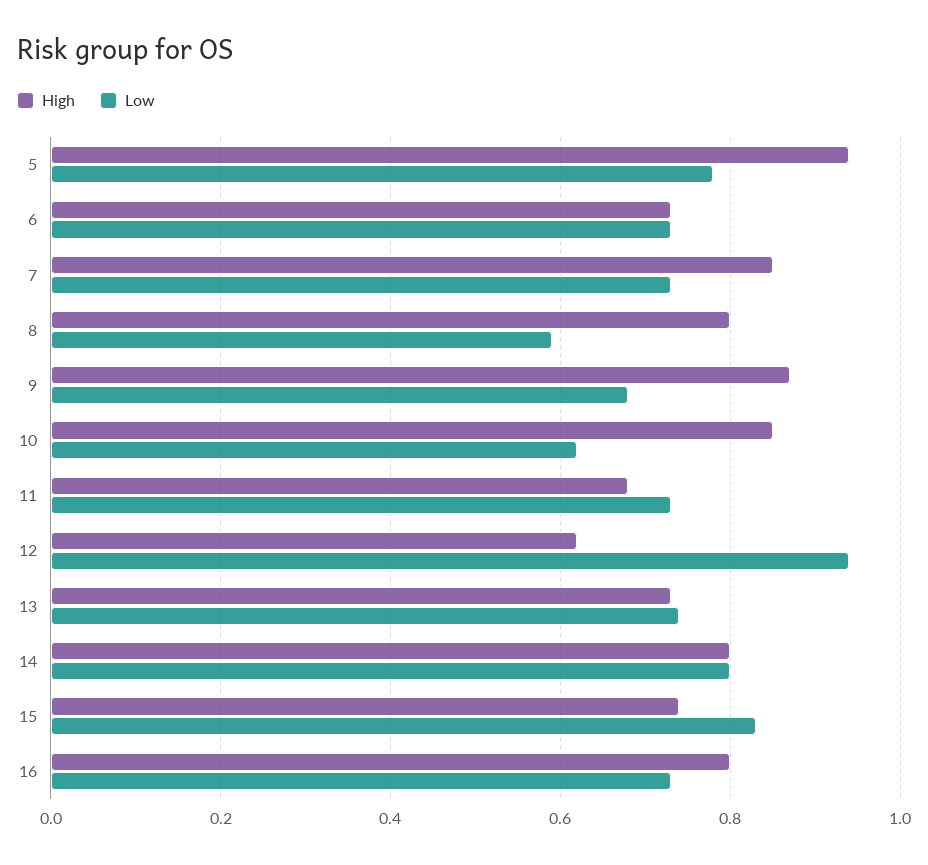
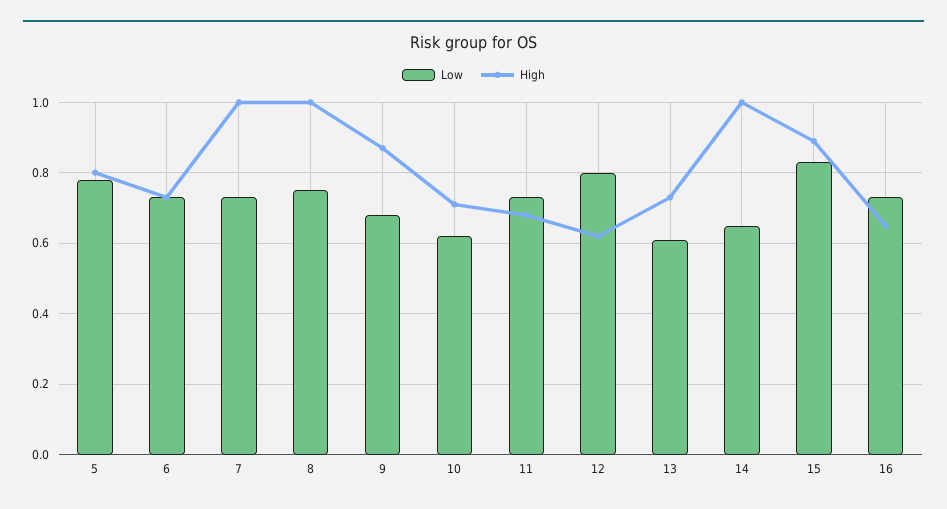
  {
    "High": {
-     "5": 0.95,
+     "5": 0.8,
      "6": 0.75,
-     "7": 0.85,
+     "7": 1,
-     "8": 0.8,
+     "8": 1,
      "9": 0.85,
-     "10": 0.85,
+     "10": 0.7,
      "11": 0.7,
      "12": 0.6,
      "13": 0.75,
-     "14": 0.8,
+     "14": 1,
-     "15": 0.75,
+     "15": 0.9,
-     "16": 0.8
+     "16": 0.65
    },
    "Low": {
      "5": 0.8,
      "6": 0.75,
      "7": 0.75,
-     "8": 0.6,
+     "8": 0.75,
      "9": 0.7,
      "10": 0.6,
      "11": 0.75,
-     "12": 0.95,
+     "12": 0.8,
-     "13": 0.75,
+     "13": 0.6,
-     "14": 0.8,
+     "14": 0.65,
      "15": 0.85,
      "16": 0.75
    }
  }

